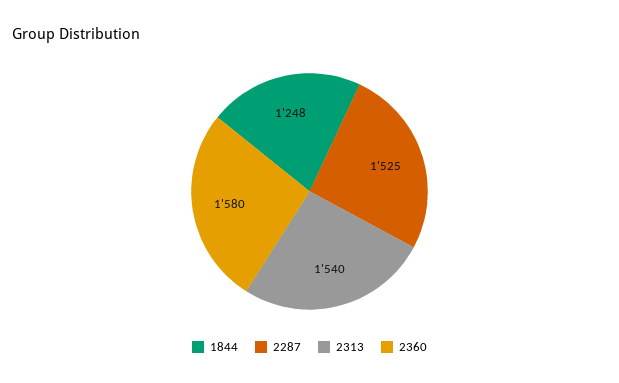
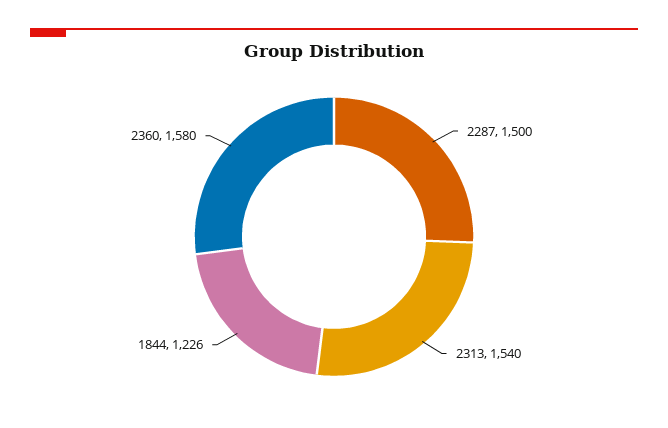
  {
-   "1844": 1248,
+   "1844": 1226,
-   "2287": 1525,
+   "2287": 1500,
    "2313": 1540,
    "2360": 1580
  }

